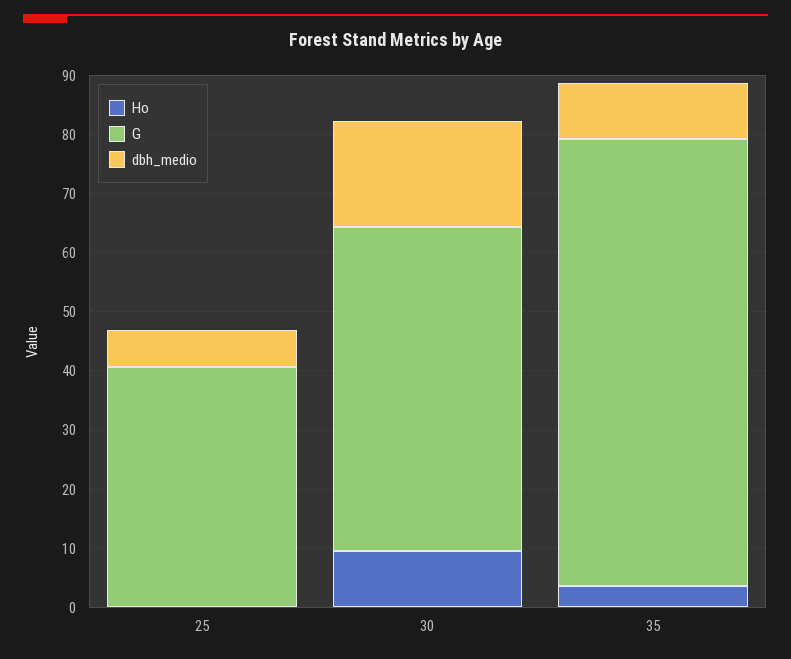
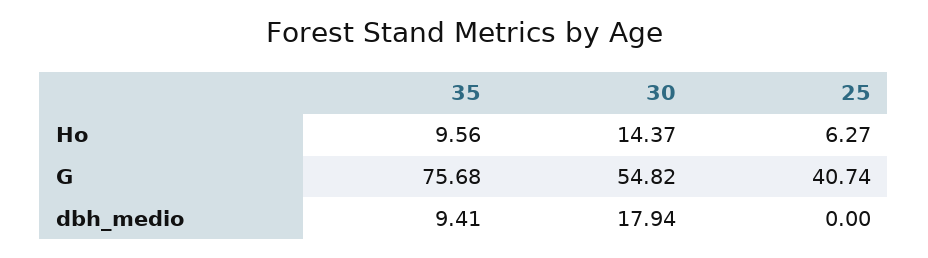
  {
    "Ho": {
-     "25": 0,
+     "25": 6.27,
-     "30": 10,
+     "30": 14.37,
-     "35": 4
+     "35": 9.56
    },
    "G": {
      "25": 40.74,
      "30": 54.82,
      "35": 75.68
    },
    "dbh_medio": {
-     "25": 6,
+     "25": 0,
      "30": 17.94,
      "35": 9.41
    }
  }

